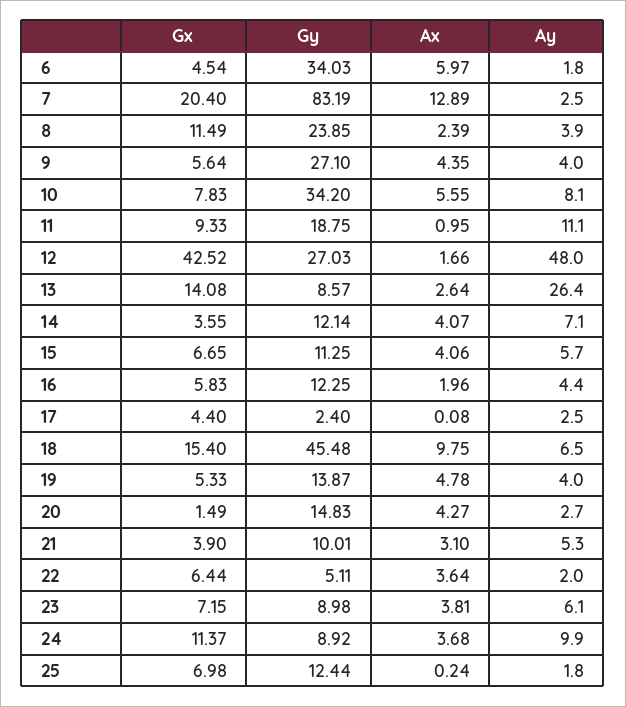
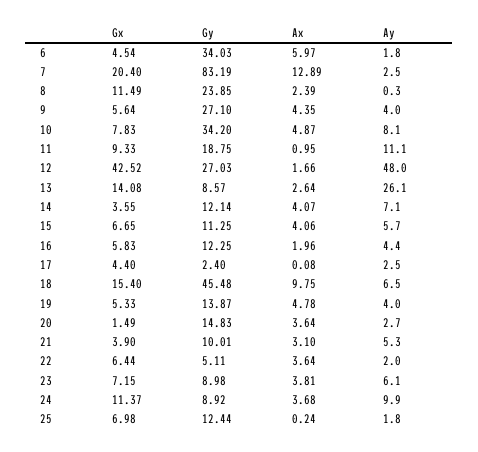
  {
    "Gx": {
      "6": 4.54,
      "7": 20.4,
      "8": 11.49,
      "9": 5.64,
      "10": 7.83,
      "11": 9.33,
      "12": 42.52,
      "13": 14.08,
      "14": 3.55,
      "15": 6.65,
      "16": 5.83,
      "17": 4.4,
      "18": 15.4,
      "19": 5.33,
      "20": 1.49,
      "21": 3.9,
      "22": 6.44,
      "23": 7.15,
      "24": 11.37,
      "25": 6.98
    },
    "Gy": {
      "6": 34.03,
      "7": 83.19,
      "8": 23.85,
      "9": 27.1,
      "10": 34.2,
      "11": 18.75,
      "12": 27.03,
      "13": 8.57,
      "14": 12.14,
      "15": 11.25,
      "16": 12.25,
      "17": 2.4,
      "18": 45.48,
      "19": 13.87,
      "20": 14.83,
      "21": 10.01,
      "22": 5.11,
      "23": 8.98,
      "24": 8.92,
      "25": 12.44
    },
    "Ax": {
      "6": 5.97,
      "7": 12.89,
      "8": 2.39,
      "9": 4.35,
-     "10": 5.55,
+     "10": 4.87,
      "11": 0.95,
      "12": 1.66,
      "13": 2.64,
      "14": 4.07,
      "15": 4.06,
      "16": 1.96,
      "17": 0.08,
      "18": 9.75,
      "19": 4.78,
-     "20": 4.27,
+     "20": 3.64,
      "21": 3.1,
      "22": 3.64,
      "23": 3.81,
      "24": 3.68,
      "25": 0.24
    },
    "Ay": {
      "6": 1.8,
      "7": 2.5,
-     "8": 3.9,
+     "8": 0.3,
      "9": 4,
      "10": 8.1,
      "11": 11.1,
      "12": 48,
-     "13": 26.4,
+     "13": 26.1,
      "14": 7.1,
      "15": 5.7,
      "16": 4.4,
      "17": 2.5,
      "18": 6.5,
      "19": 4,
      "20": 2.7,
      "21": 5.3,
      "22": 2,
      "23": 6.1,
      "24": 9.9,
      "25": 1.8
    }
  }

